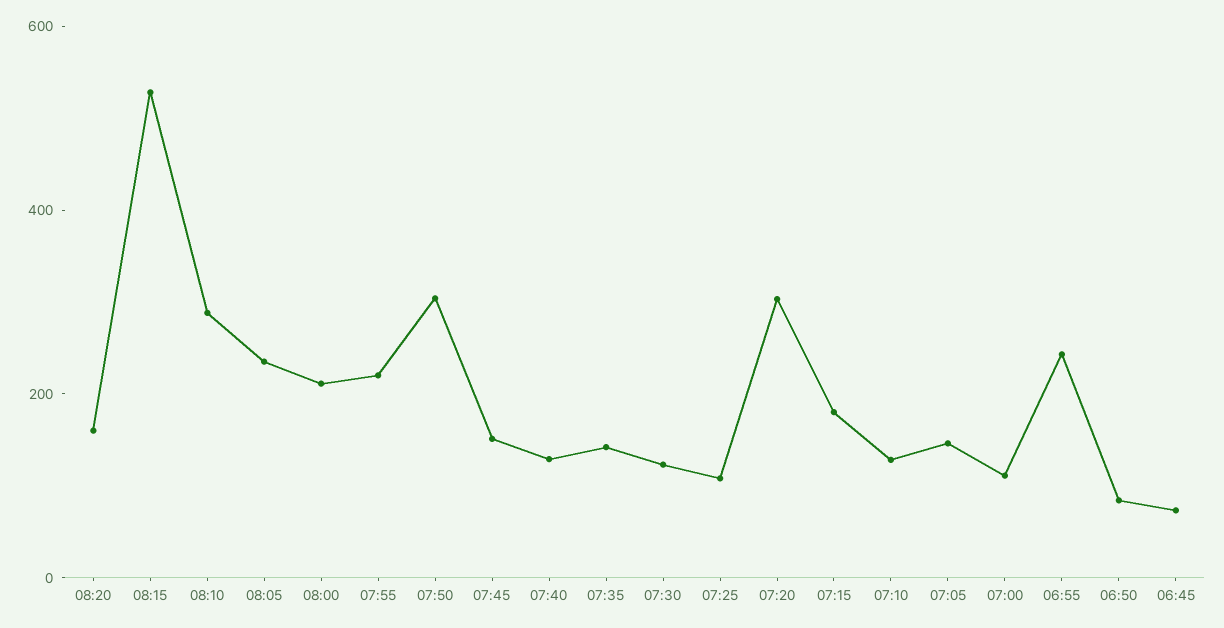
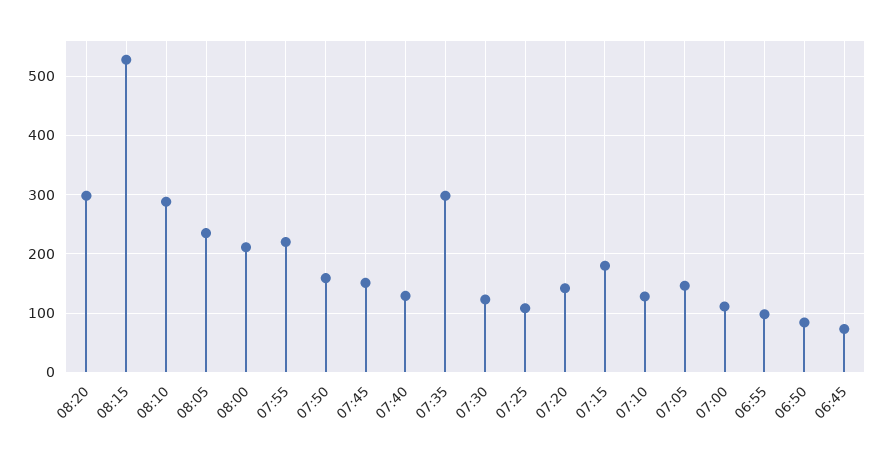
  {
-   "08:20": 150,
+   "08:20": 300,
    "08:15": 520,
    "08:10": 280,
    "08:05": 240,
    "08:00": 220,
    "07:55": 220,
-   "07:50": 300,
+   "07:50": 160,
    "07:45": 160,
    "07:40": 120,
-   "07:35": 150,
+   "07:35": 300,
    "07:30": 120,
    "07:25": 100,
-   "07:20": 300,
+   "07:20": 140,
    "07:15": 180,
    "07:10": 120,
    "07:05": 140,
    "07:00": 120,
-   "06:55": 250,
+   "06:55": 100,
    "06:50": 80,
    "06:45": 80
  }

